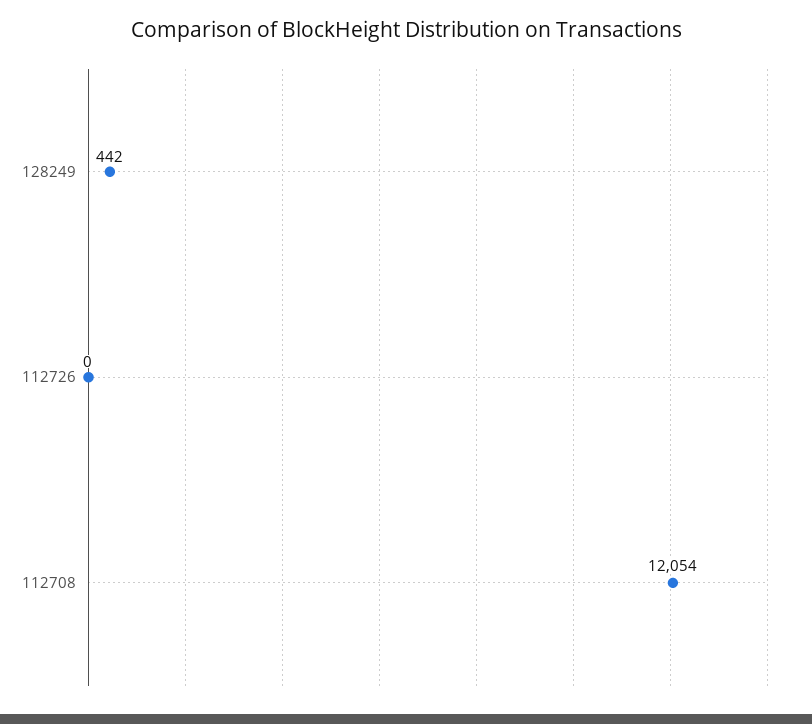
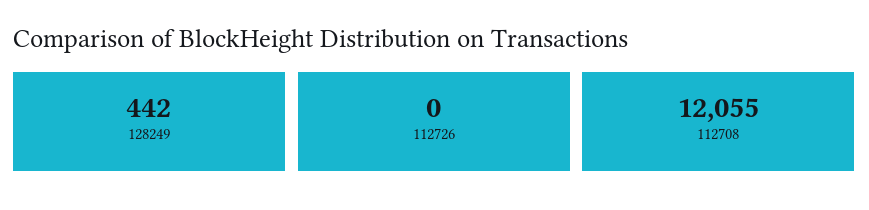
  {
    "128249": 442,
    "112726": 0,
-   "112708": 12054
+   "112708": 12055
  }

